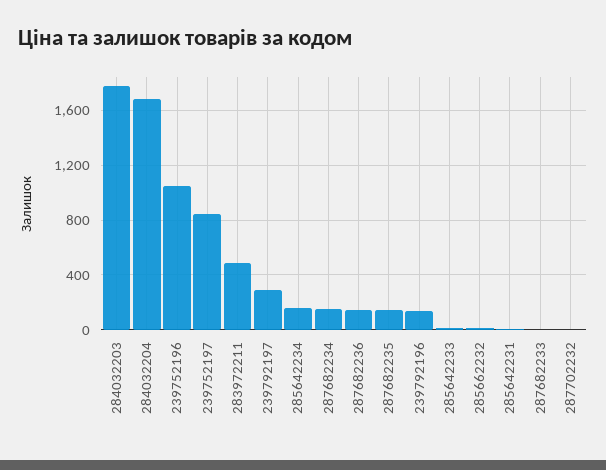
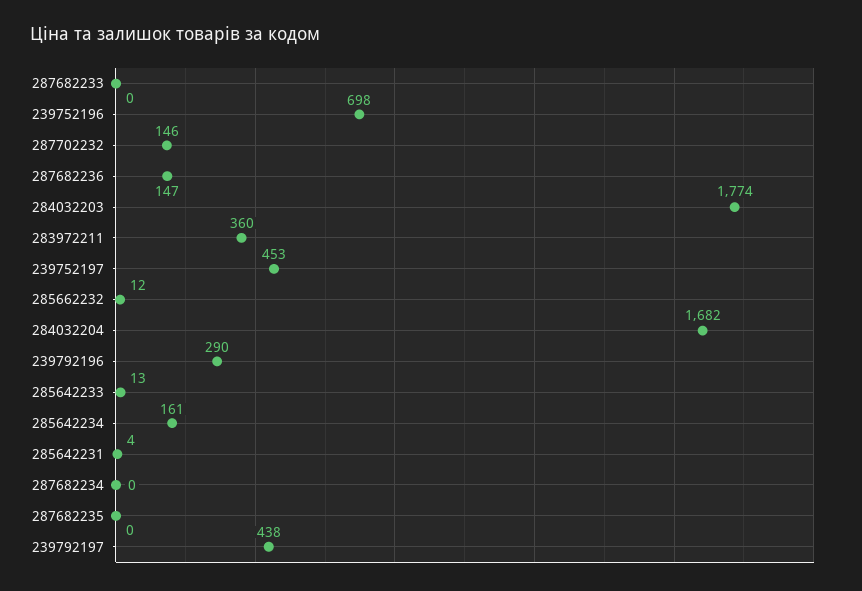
  {
    "284032203": 1774,
    "284032204": 1682,
-   "239752196": 1050,
+   "239752196": 698,
-   "239752197": 850,
+   "239752197": 453,
-   "283972211": 500,
+   "283972211": 360,
-   "239792197": 300,
+   "239792197": 438,
    "285642234": 161,
-   "287682234": 150,
+   "287682234": 0,
    "287682236": 147,
-   "287682235": 150,
+   "287682235": 0,
-   "239792196": 150,
+   "239792196": 290,
    "285642233": 13,
    "285662232": 12,
    "285642231": 4,
    "287682233": 0,
-   "287702232": 0
+   "287702232": 146
  }

